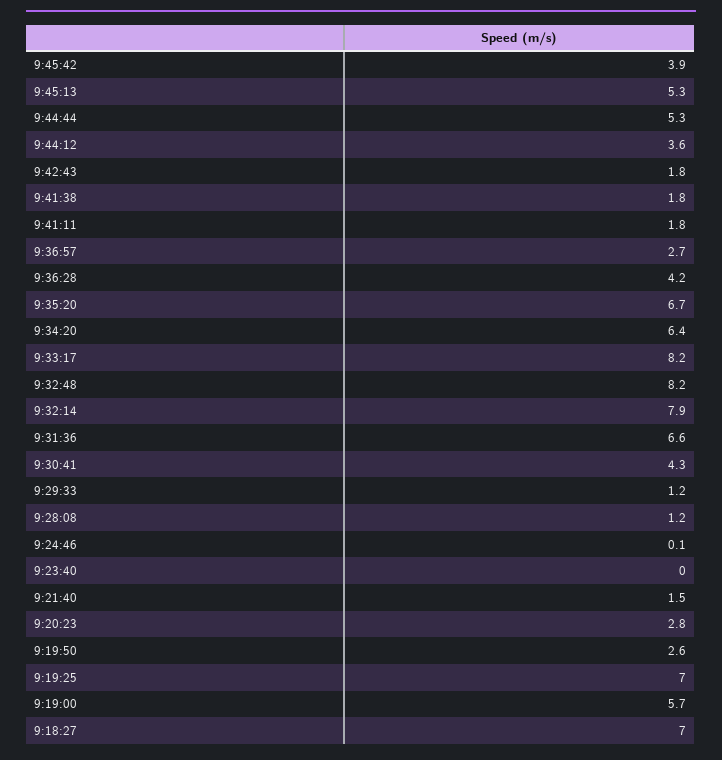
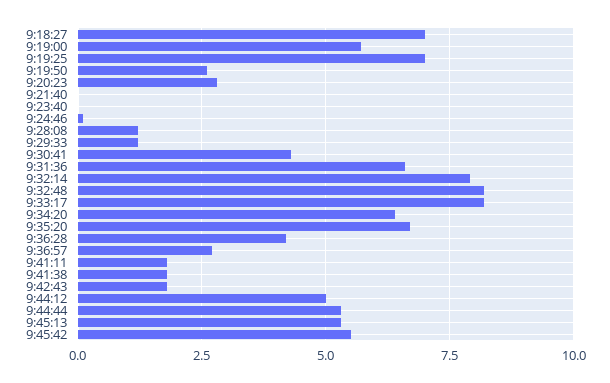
  {
-   "9:45:42": 3.9,
+   "9:45:42": 5.5,
    "9:45:13": 5.3,
    "9:44:44": 5.3,
-   "9:44:12": 3.6,
+   "9:44:12": 5,
    "9:42:43": 1.8,
    "9:41:38": 1.8,
    "9:41:11": 1.8,
    "9:36:57": 2.7,
    "9:36:28": 4.2,
    "9:35:20": 6.7,
    "9:34:20": 6.4,
    "9:33:17": 8.2,
    "9:32:48": 8.2,
    "9:32:14": 7.9,
    "9:31:36": 6.6,
    "9:30:41": 4.3,
    "9:29:33": 1.2,
    "9:28:08": 1.2,
    "9:24:46": 0.1,
    "9:23:40": 0,
-   "9:21:40": 1.5,
+   "9:21:40": 0,
    "9:20:23": 2.8,
    "9:19:50": 2.6,
    "9:19:25": 7,
    "9:19:00": 5.7,
    "9:18:27": 7
  }

